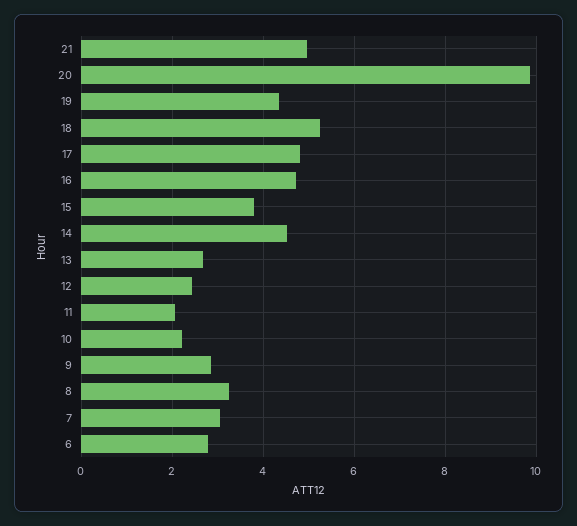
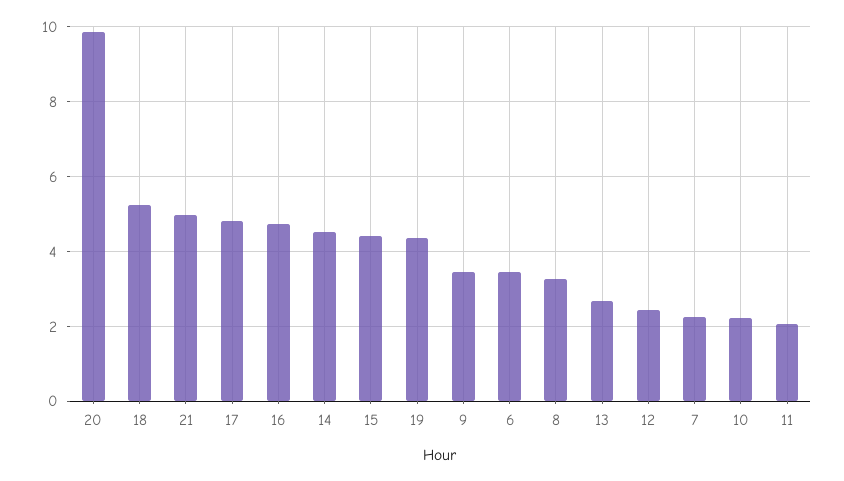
  {
    "21": 5,
    "20": 9.8,
    "19": 4.4,
    "18": 5.2,
    "17": 4.8,
    "16": 4.8,
-   "15": 3.8,
+   "15": 4.4,
    "14": 4.6,
    "13": 2.6,
    "12": 2.4,
    "11": 2,
    "10": 2.2,
-   "9": 2.8,
+   "9": 3.4,
    "8": 3.2,
-   "7": 3,
+   "7": 2.2,
-   "6": 2.8
+   "6": 3.4
  }

